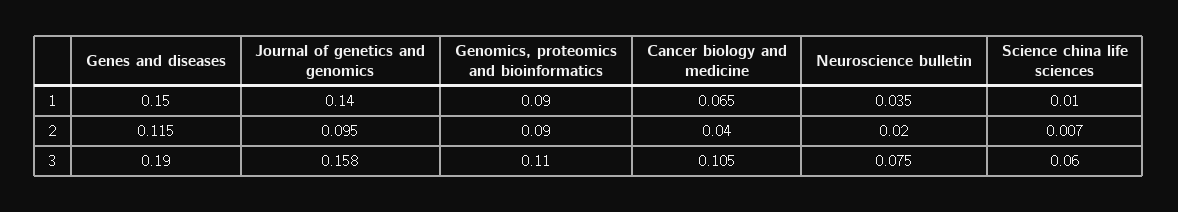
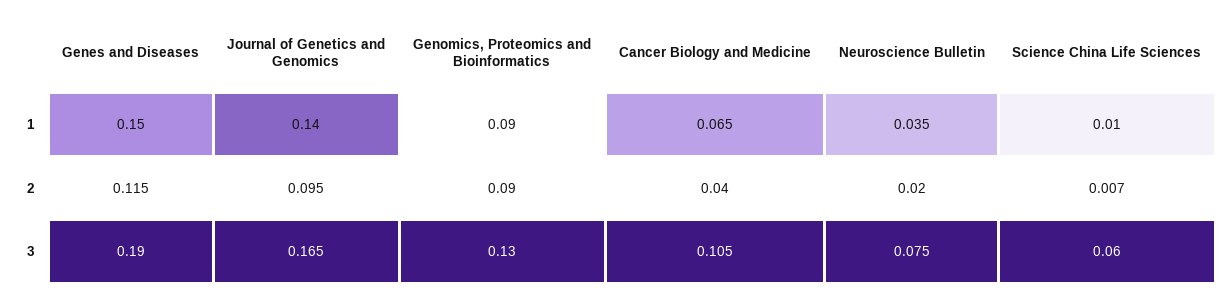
  {
    "Genes and diseases": {
      "1": 0.15,
      "2": 0.115,
      "3": 0.19
    },
    "Journal of genetics and genomics": {
      "1": 0.14,
      "2": 0.095,
-     "3": 0.158
+     "3": 0.165
    },
    "Genomics, proteomics and bioinformatics": {
      "1": 0.09,
      "2": 0.09,
-     "3": 0.11
+     "3": 0.13
    },
    "Cancer biology and medicine": {
      "1": 0.065,
      "2": 0.04,
      "3": 0.105
    },
    "Neuroscience bulletin": {
      "1": 0.035,
      "2": 0.02,
      "3": 0.075
    },
    "Science china life sciences": {
      "1": 0.01,
      "2": 0.007,
      "3": 0.06
    }
  }

